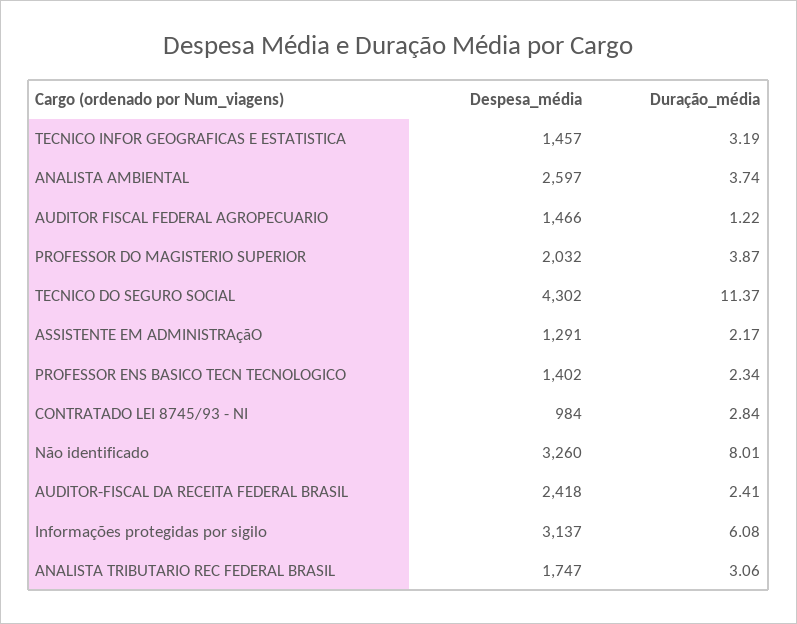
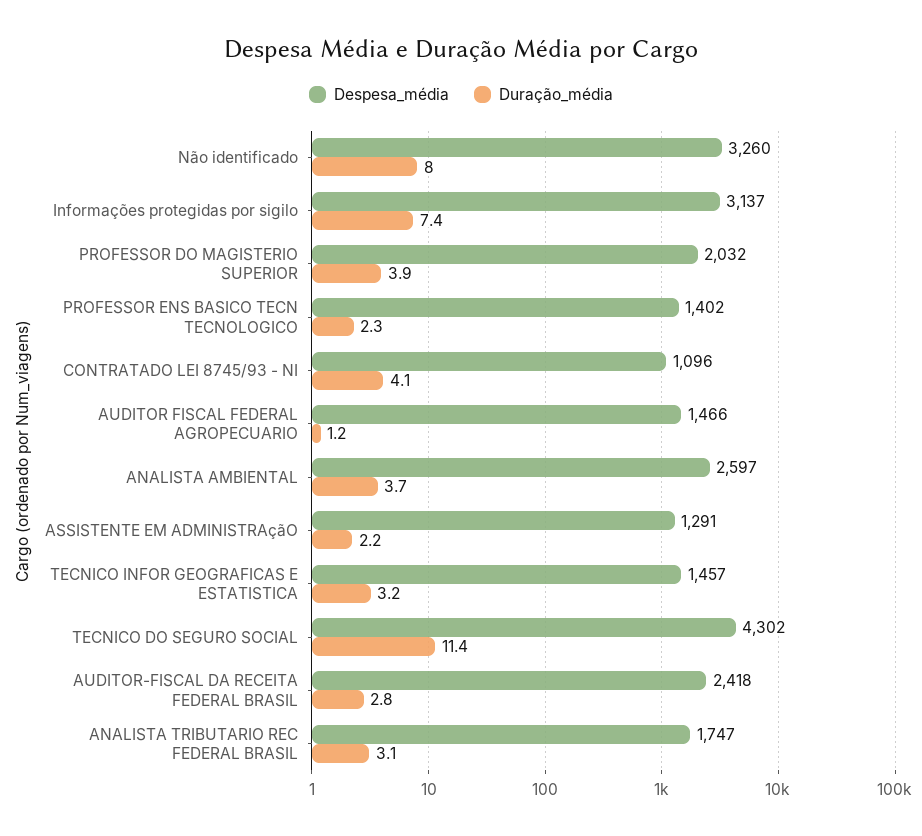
  {
    "Despesa_média": {
      "TECNICO INFOR GEOGRAFICAS E ESTATISTICA": 1457,
      "ANALISTA AMBIENTAL": 2597,
      "AUDITOR FISCAL FEDERAL AGROPECUARIO": 1466,
      "PROFESSOR DO MAGISTERIO SUPERIOR": 2032,
      "TECNICO DO SEGURO SOCIAL": 4302,
      "ASSISTENTE EM ADMINISTRAçãO": 1291,
      "PROFESSOR ENS BASICO TECN TECNOLOGICO": 1402,
-     "CONTRATADO LEI 8745/93 - NI": 984,
+     "CONTRATADO LEI 8745/93 - NI": 1096,
      "Não identificado": 3260,
      "AUDITOR-FISCAL DA RECEITA FEDERAL BRASIL": 2418,
      "Informações protegidas por sigilo": 3137,
      "ANALISTA TRIBUTARIO REC FEDERAL BRASIL": 1747
    },
    "Duração_média": {
      "TECNICO INFOR GEOGRAFICAS E ESTATISTICA": 3.19,
      "ANALISTA AMBIENTAL": 3.74,
      "AUDITOR FISCAL FEDERAL AGROPECUARIO": 1.22,
      "PROFESSOR DO MAGISTERIO SUPERIOR": 3.87,
      "TECNICO DO SEGURO SOCIAL": 11.37,
      "ASSISTENTE EM ADMINISTRAçãO": 2.17,
      "PROFESSOR ENS BASICO TECN TECNOLOGICO": 2.34,
-     "CONTRATADO LEI 8745/93 - NI": 2.84,
+     "CONTRATADO LEI 8745/93 - NI": 4.1,
      "Não identificado": 8.01,
-     "AUDITOR-FISCAL DA RECEITA FEDERAL BRASIL": 2.41,
+     "AUDITOR-FISCAL DA RECEITA FEDERAL BRASIL": 2.8,
-     "Informações protegidas por sigilo": 6.08,
+     "Informações protegidas por sigilo": 7.4,
      "ANALISTA TRIBUTARIO REC FEDERAL BRASIL": 3.06
    }
  }

